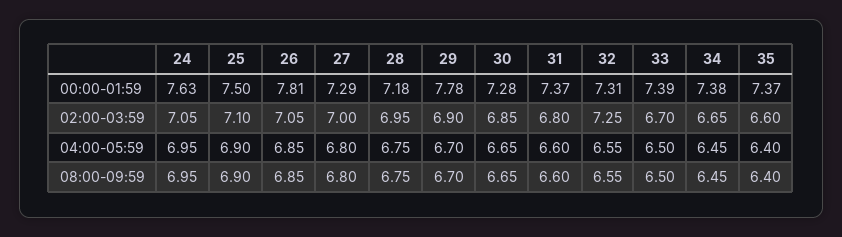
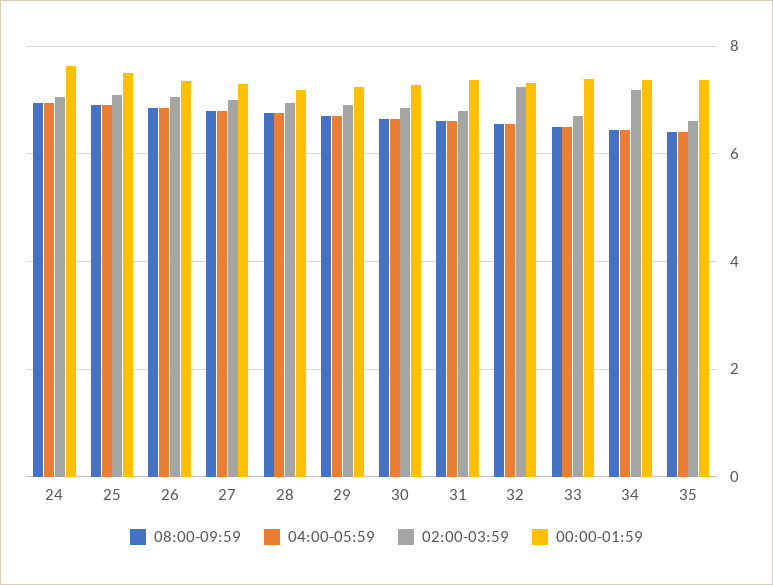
  {
    "00:00-01:59": {
      "24": 7.63,
      "25": 7.5,
-     "26": 7.81,
+     "26": 7.4,
      "27": 7.29,
      "28": 7.18,
-     "29": 7.78,
+     "29": 7.2,
      "30": 7.28,
      "31": 7.37,
      "32": 7.31,
      "33": 7.39,
      "34": 7.38,
      "35": 7.37
    },
    "02:00-03:59": {
      "24": 7.05,
      "25": 7.1,
      "26": 7.05,
      "27": 7,
      "28": 6.95,
      "29": 6.9,
      "30": 6.85,
      "31": 6.8,
      "32": 7.25,
      "33": 6.7,
-     "34": 6.65,
+     "34": 7.2,
      "35": 6.6
    },
    "04:00-05:59": {
      "24": 6.95,
      "25": 6.9,
      "26": 6.85,
      "27": 6.8,
      "28": 6.75,
      "29": 6.7,
      "30": 6.65,
      "31": 6.6,
      "32": 6.55,
      "33": 6.5,
      "34": 6.45,
      "35": 6.4
    },
    "08:00-09:59": {
      "24": 6.95,
      "25": 6.9,
      "26": 6.85,
      "27": 6.8,
      "28": 6.75,
      "29": 6.7,
      "30": 6.65,
      "31": 6.6,
      "32": 6.55,
      "33": 6.5,
      "34": 6.45,
      "35": 6.4
    }
  }

